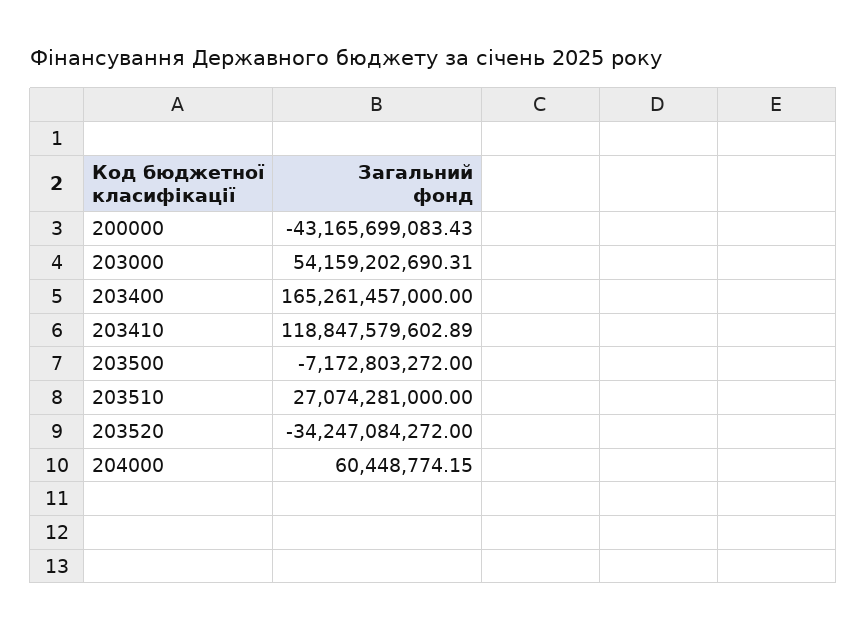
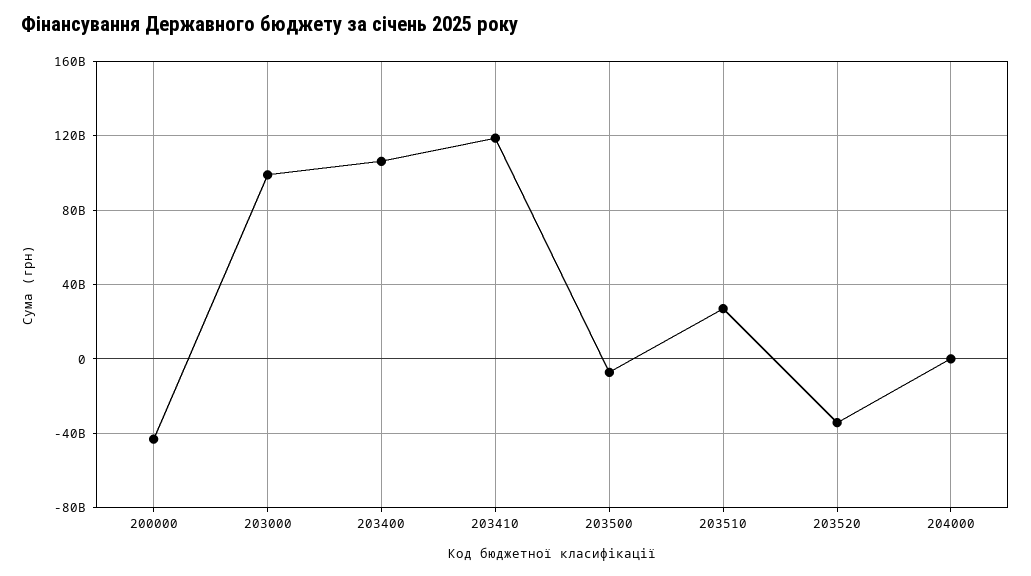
  {
    "200000": -43165699083.43,
-   "203000": 54159202690.31,
+   "203000": 100000000000,
-   "203400": 165261457000,
+   "203400": 105000000000,
    "203410": 118847579602.89,
    "203500": -7172803272,
    "203510": 27074281000,
    "203520": -34247084272,
    "204000": 60448774.15
  }

